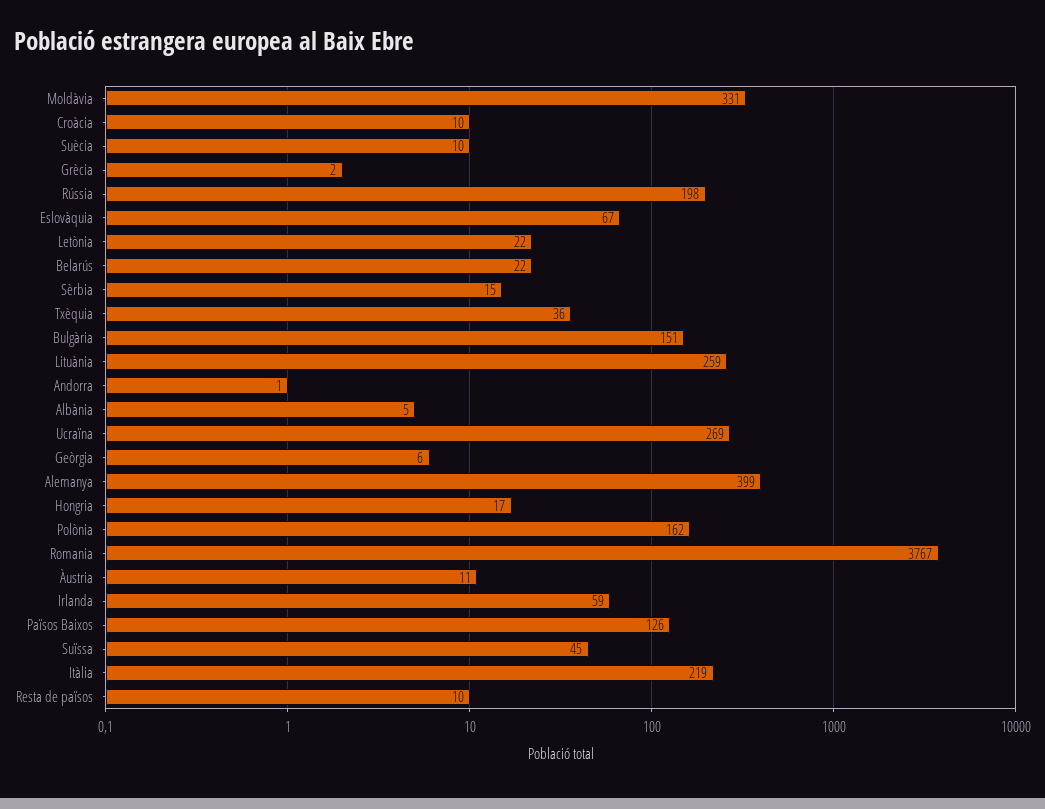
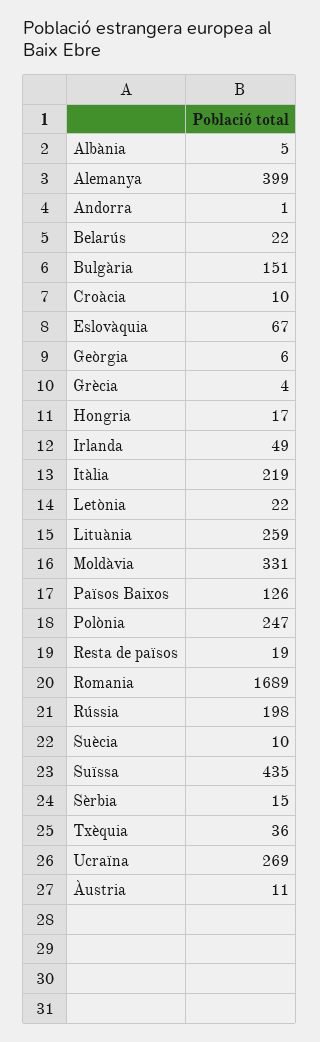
  {
    "Moldàvia": 331,
    "Croàcia": 10,
    "Suècia": 10,
-   "Grècia": 2,
+   "Grècia": 4,
    "Rússia": 198,
    "Eslovàquia": 67,
    "Letònia": 22,
    "Belarús": 22,
    "Sèrbia": 15,
    "Txèquia": 36,
    "Bulgària": 151,
    "Lituània": 259,
    "Andorra": 1,
    "Albània": 5,
    "Ucraïna": 269,
    "Geòrgia": 6,
    "Alemanya": 399,
    "Hongria": 17,
-   "Polònia": 162,
+   "Polònia": 247,
-   "Romania": 3767,
+   "Romania": 1689,
    "Àustria": 11,
-   "Irlanda": 59,
+   "Irlanda": 49,
    "Països Baixos": 126,
-   "Suïssa": 45,
+   "Suïssa": 435,
    "Itàlia": 219,
-   "Resta de països": 10
+   "Resta de països": 19
  }

